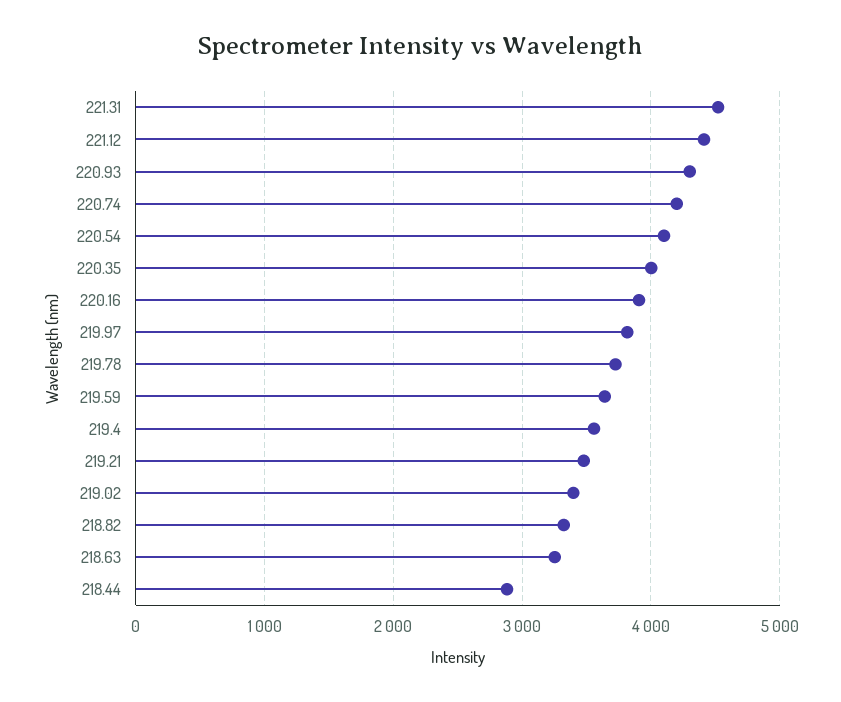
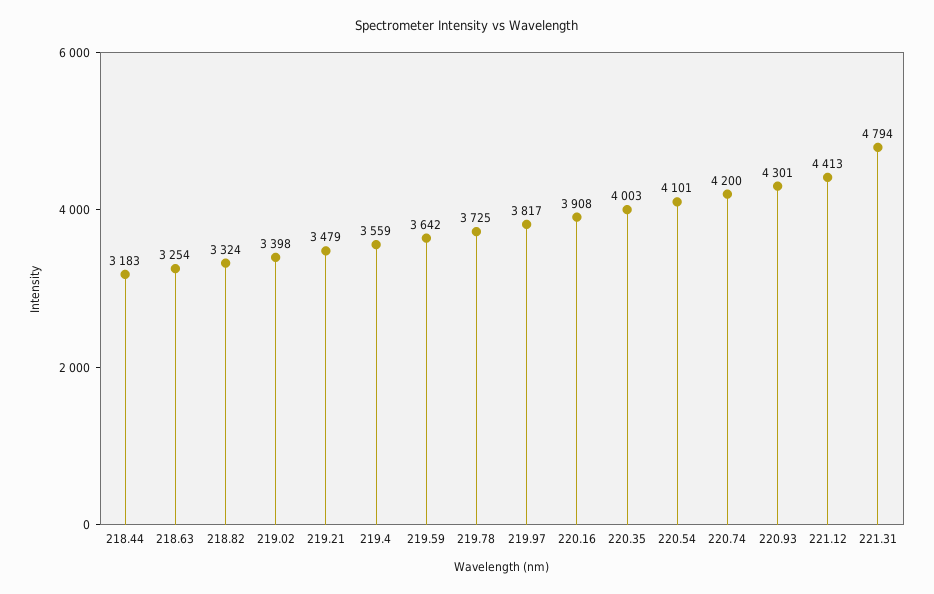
  {
-   "221.31": 4500,
+   "221.31": 4794,
    "221.12": 4413,
    "220.93": 4301,
    "220.74": 4200,
    "220.54": 4101,
    "220.35": 4003,
    "220.16": 3908,
    "219.97": 3817,
    "219.78": 3725,
    "219.59": 3642,
    "219.4": 3559,
    "219.21": 3479,
    "219.02": 3398,
    "218.82": 3324,
    "218.63": 3254,
-   "218.44": 2900
+   "218.44": 3183
  }

